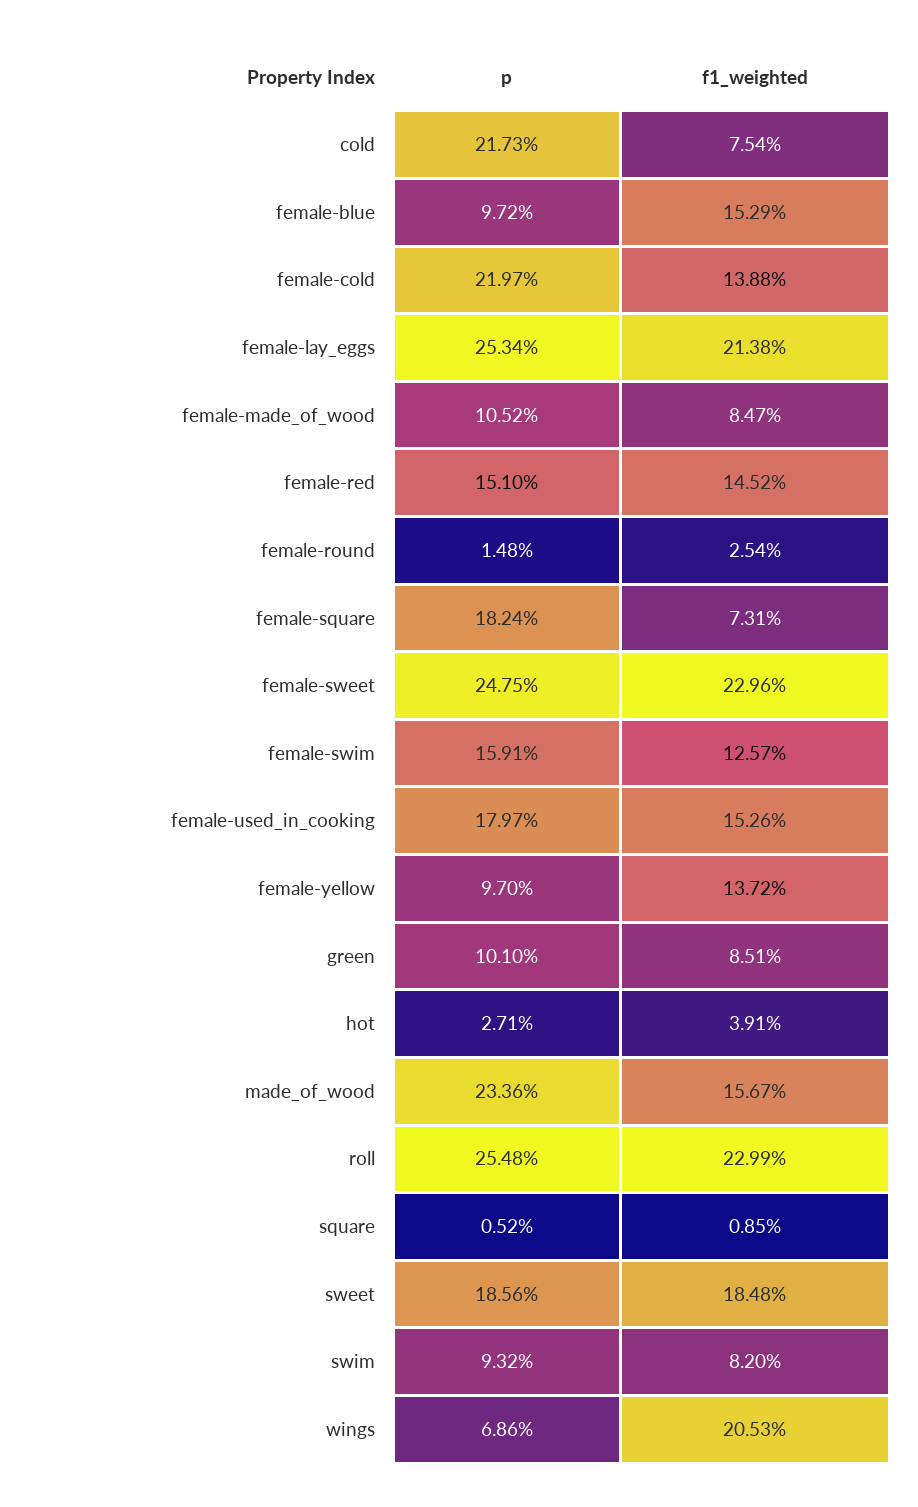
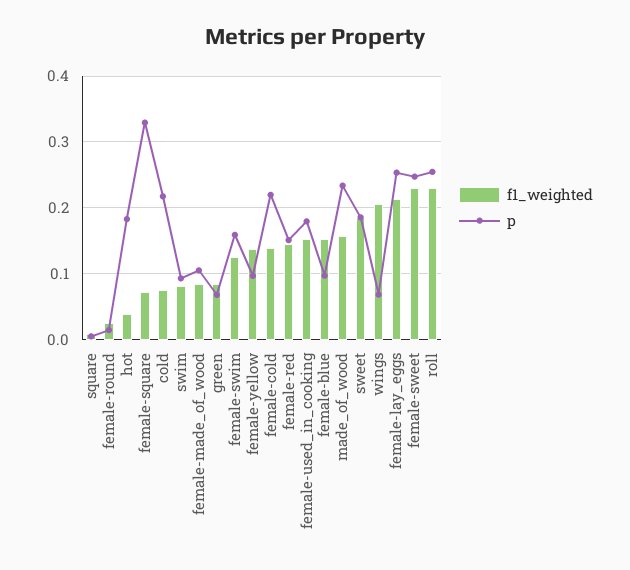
  {
    "p": {
      "cold": 0.2173,
      "female-blue": 0.0972,
      "female-cold": 0.2197,
      "female-lay_eggs": 0.2534,
      "female-made_of_wood": 0.1052,
      "female-red": 0.151,
      "female-round": 0.0148,
-     "female-square": 0.1824,
+     "female-square": 0.33,
      "female-sweet": 0.2475,
      "female-swim": 0.1591,
      "female-used_in_cooking": 0.1797,
      "female-yellow": 0.097,
-     "green": 0.101,
+     "green": 0.07,
-     "hot": 0.0271,
+     "hot": 0.18,
      "made_of_wood": 0.2336,
      "roll": 0.2548,
      "square": 0.0052,
      "sweet": 0.1856,
      "swim": 0.0932,
      "wings": 0.0686
    },
    "f1_weighted": {
      "cold": 0.0754,
      "female-blue": 0.1529,
      "female-cold": 0.1388,
      "female-lay_eggs": 0.2138,
      "female-made_of_wood": 0.0847,
      "female-red": 0.1452,
      "female-round": 0.0254,
      "female-square": 0.0731,
      "female-sweet": 0.2296,
      "female-swim": 0.1257,
      "female-used_in_cooking": 0.1526,
      "female-yellow": 0.1372,
      "green": 0.0851,
      "hot": 0.0391,
      "made_of_wood": 0.1567,
      "roll": 0.2299,
      "square": 0.0085,
      "sweet": 0.1848,
      "swim": 0.082,
      "wings": 0.2053
    }
  }

